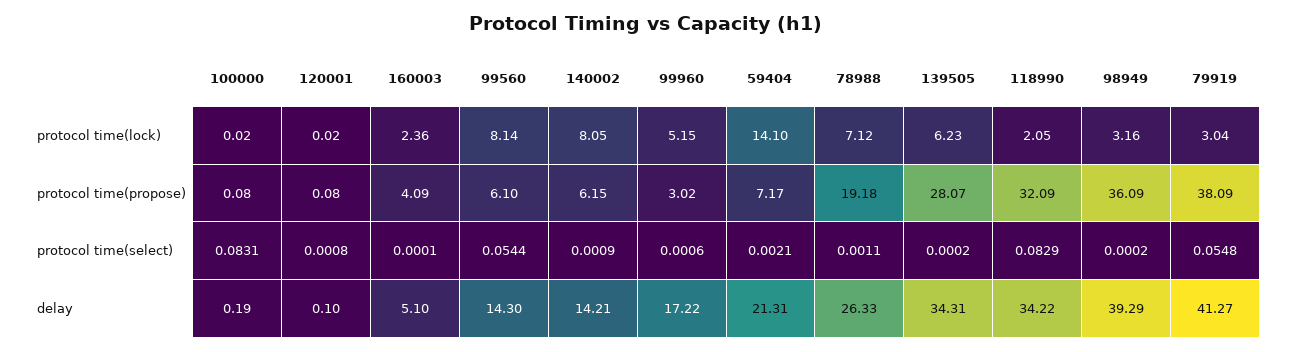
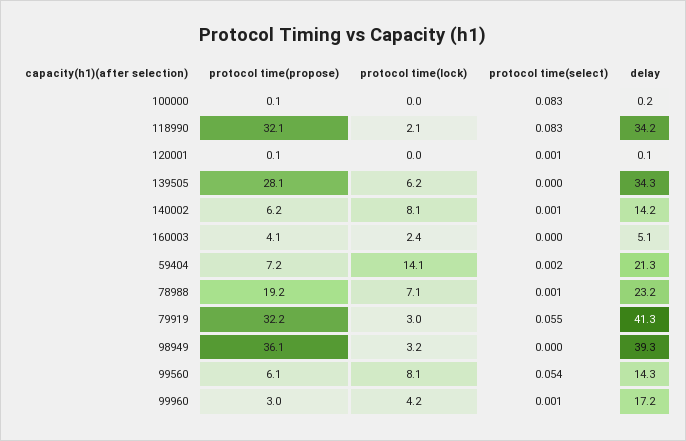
  {
    "100000": {
      "protocol time(lock)": 0.02,
      "protocol time(propose)": 0.08,
      "protocol time(select)": 0.0831,
      "delay": 0.19
    },
    "120001": {
      "protocol time(lock)": 0.02,
      "protocol time(propose)": 0.08,
      "protocol time(select)": 0.0008,
      "delay": 0.1
    },
    "160003": {
      "protocol time(lock)": 2.36,
      "protocol time(propose)": 4.09,
      "protocol time(select)": 0.0001,
      "delay": 5.1
    },
    "99560": {
      "protocol time(lock)": 8.14,
      "protocol time(propose)": 6.1,
      "protocol time(select)": 0.0544,
      "delay": 14.3
    },
    "140002": {
      "protocol time(lock)": 8.05,
      "protocol time(propose)": 6.15,
      "protocol time(select)": 0.0009,
      "delay": 14.21
    },
    "99960": {
-     "protocol time(lock)": 5.15,
+     "protocol time(lock)": 4.2,
      "protocol time(propose)": 3.02,
      "protocol time(select)": 0.0006,
      "delay": 17.22
    },
    "59404": {
      "protocol time(lock)": 14.1,
      "protocol time(propose)": 7.17,
      "protocol time(select)": 0.0021,
      "delay": 21.31
    },
    "78988": {
      "protocol time(lock)": 7.12,
      "protocol time(propose)": 19.18,
      "protocol time(select)": 0.0011,
-     "delay": 26.33
+     "delay": 23.2
    },
    "139505": {
      "protocol time(lock)": 6.23,
      "protocol time(propose)": 28.07,
      "protocol time(select)": 0.0002,
      "delay": 34.31
    },
    "118990": {
      "protocol time(lock)": 2.05,
      "protocol time(propose)": 32.09,
      "protocol time(select)": 0.0829,
      "delay": 34.22
    },
    "98949": {
      "protocol time(lock)": 3.16,
      "protocol time(propose)": 36.09,
      "protocol time(select)": 0.0002,
      "delay": 39.29
    },
    "79919": {
      "protocol time(lock)": 3.04,
-     "protocol time(propose)": 38.09,
+     "protocol time(propose)": 32.2,
      "protocol time(select)": 0.0548,
      "delay": 41.27
    }
  }

